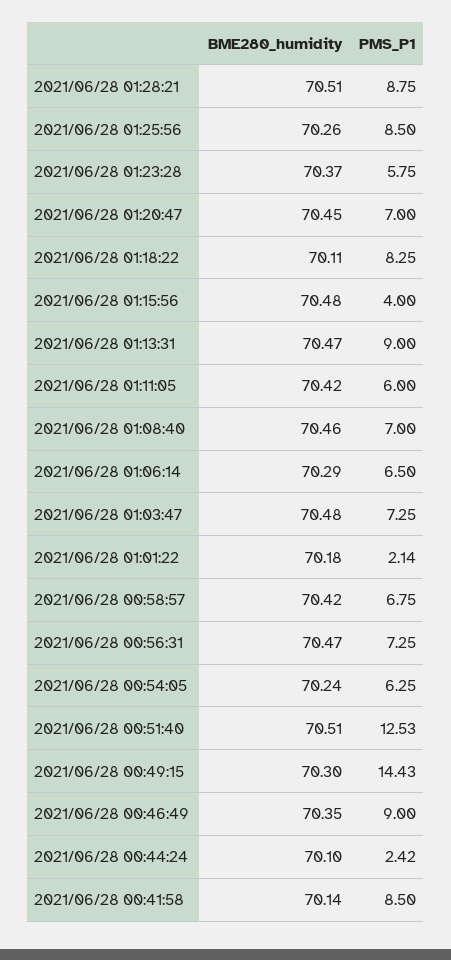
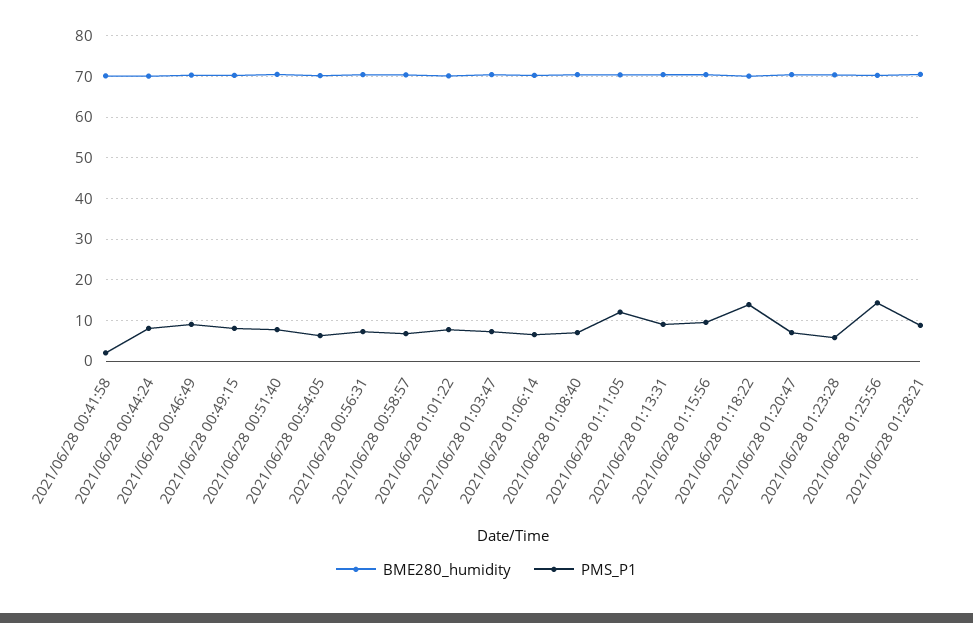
  {
    "BME280_humidity": {
      "2021/06/28 01:28:21": 70.51,
      "2021/06/28 01:25:56": 70.26,
      "2021/06/28 01:23:28": 70.37,
      "2021/06/28 01:20:47": 70.45,
      "2021/06/28 01:18:22": 70.11,
      "2021/06/28 01:15:56": 70.48,
      "2021/06/28 01:13:31": 70.47,
      "2021/06/28 01:11:05": 70.42,
      "2021/06/28 01:08:40": 70.46,
      "2021/06/28 01:06:14": 70.29,
      "2021/06/28 01:03:47": 70.48,
      "2021/06/28 01:01:22": 70.18,
      "2021/06/28 00:58:57": 70.42,
      "2021/06/28 00:56:31": 70.47,
      "2021/06/28 00:54:05": 70.24,
      "2021/06/28 00:51:40": 70.51,
      "2021/06/28 00:49:15": 70.3,
      "2021/06/28 00:46:49": 70.35,
      "2021/06/28 00:44:24": 70.1,
      "2021/06/28 00:41:58": 70.14
    },
    "PMS_P1": {
      "2021/06/28 01:28:21": 8.75,
-     "2021/06/28 01:25:56": 8.5,
+     "2021/06/28 01:25:56": 14,
      "2021/06/28 01:23:28": 5.75,
      "2021/06/28 01:20:47": 7,
-     "2021/06/28 01:18:22": 8.25,
+     "2021/06/28 01:18:22": 14,
-     "2021/06/28 01:15:56": 4,
+     "2021/06/28 01:15:56": 10,
      "2021/06/28 01:13:31": 9,
-     "2021/06/28 01:11:05": 6,
+     "2021/06/28 01:11:05": 12,
      "2021/06/28 01:08:40": 7,
      "2021/06/28 01:06:14": 6.5,
      "2021/06/28 01:03:47": 7.25,
-     "2021/06/28 01:01:22": 2.14,
+     "2021/06/28 01:01:22": 8,
      "2021/06/28 00:58:57": 6.75,
      "2021/06/28 00:56:31": 7.25,
      "2021/06/28 00:54:05": 6.25,
-     "2021/06/28 00:51:40": 12.53,
+     "2021/06/28 00:51:40": 8,
-     "2021/06/28 00:49:15": 14.43,
+     "2021/06/28 00:49:15": 8,
      "2021/06/28 00:46:49": 9,
-     "2021/06/28 00:44:24": 2.42,
+     "2021/06/28 00:44:24": 8,
-     "2021/06/28 00:41:58": 8.5
+     "2021/06/28 00:41:58": 2
    }
  }

